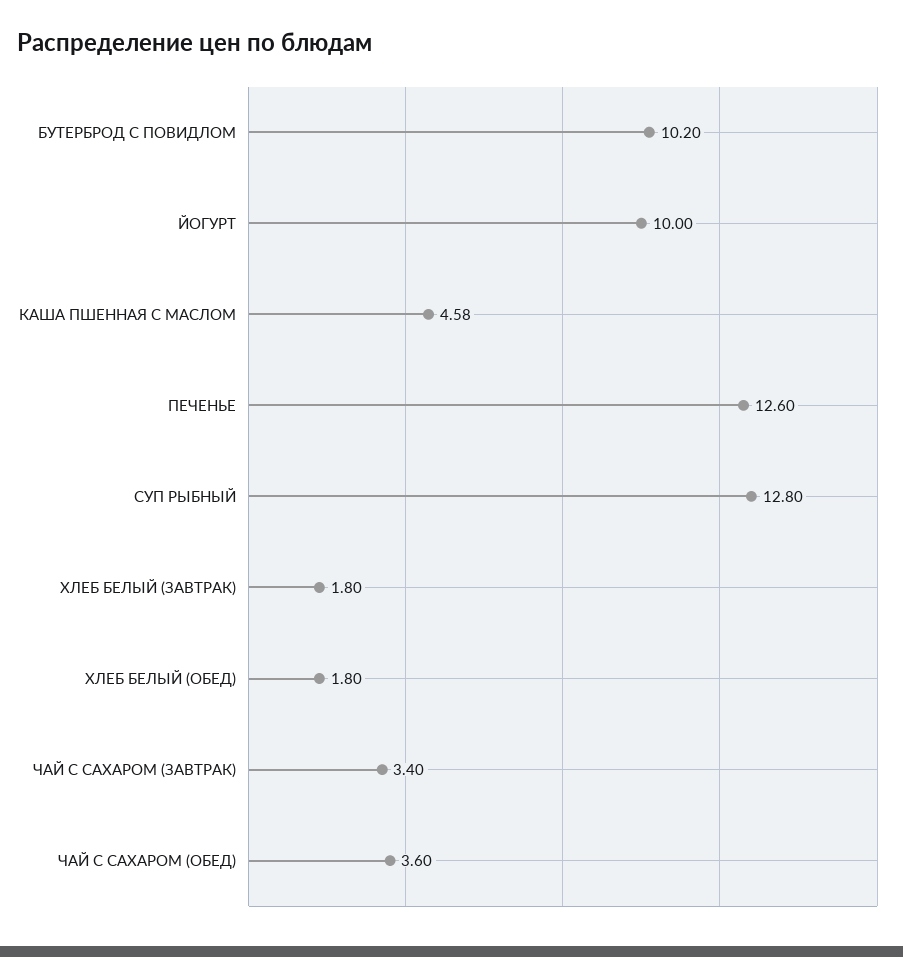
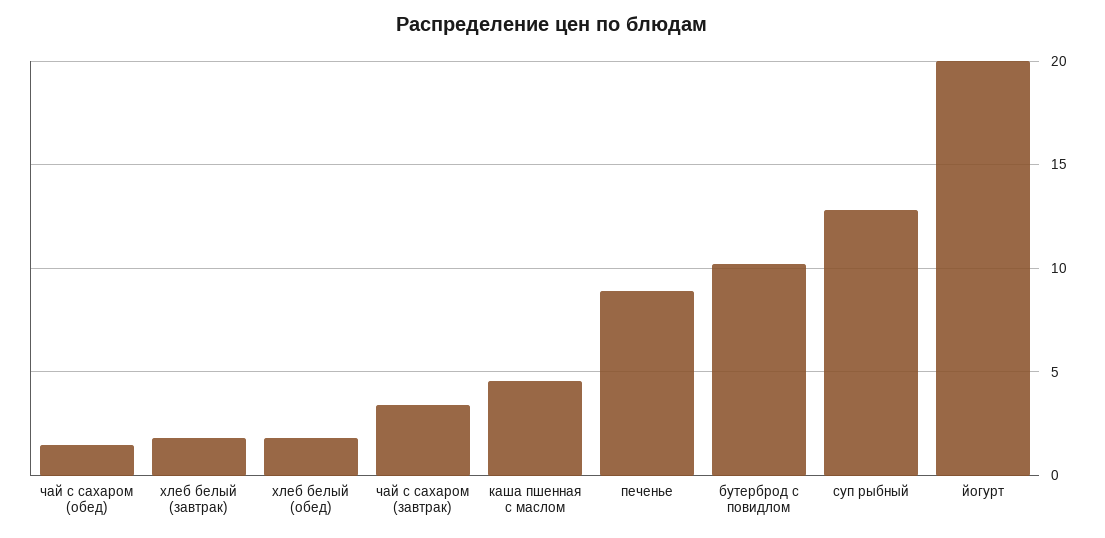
  {
    "БУТЕРБРОД С ПОВИДЛОМ": 10.2,
-   "ЙОГУРТ": 10,
+   "ЙОГУРТ": 20,
    "КАША ПШЕННАЯ С МАСЛОМ": 4.58,
-   "ПЕЧЕНЬЕ": 12.6,
+   "ПЕЧЕНЬЕ": 9,
    "СУП РЫБНЫЙ": 12.8,
    "ХЛЕБ БЕЛЫЙ (ЗАВТРАК)": 1.8,
    "ХЛЕБ БЕЛЫЙ (ОБЕД)": 1.8,
    "ЧАЙ С САХАРОМ (ЗАВТРАК)": 3.4,
-   "ЧАЙ С САХАРОМ (ОБЕД)": 3.6
+   "ЧАЙ С САХАРОМ (ОБЕД)": 1.5
  }

